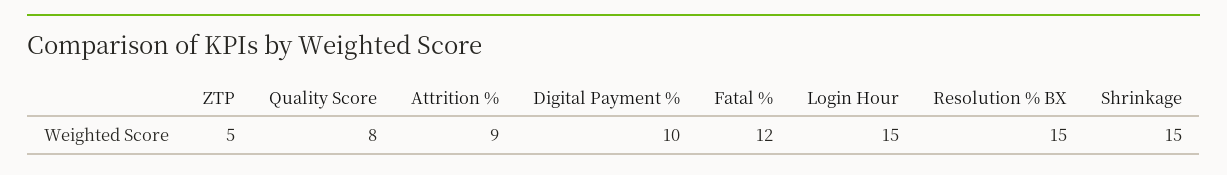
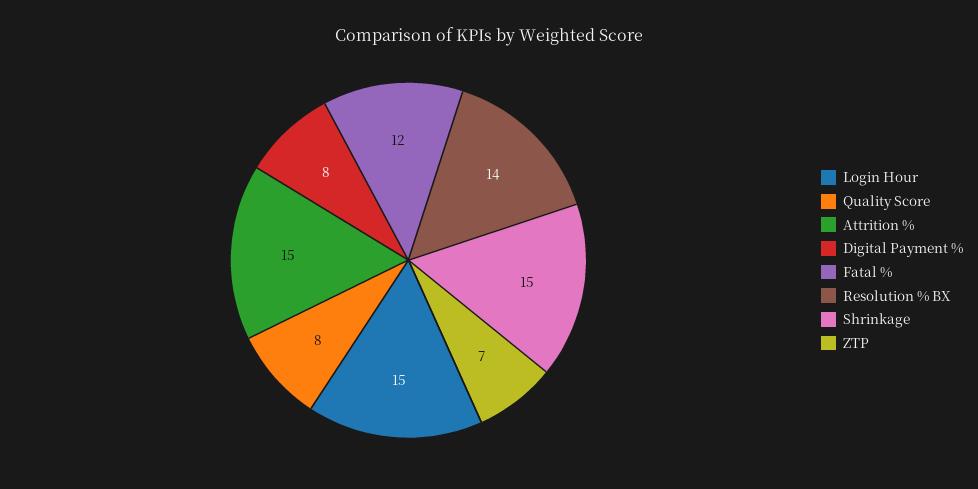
  {
-   "ZTP": 5,
+   "ZTP": 7,
    "Quality Score": 8,
-   "Attrition %": 9,
+   "Attrition %": 15,
-   "Digital Payment %": 10,
+   "Digital Payment %": 8,
    "Fatal %": 12,
    "Login Hour": 15,
-   "Resolution % BX": 15,
+   "Resolution % BX": 14,
    "Shrinkage": 15
  }

